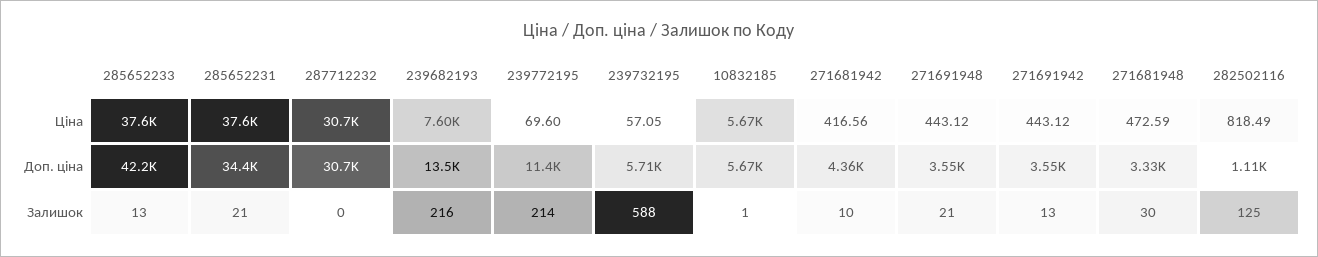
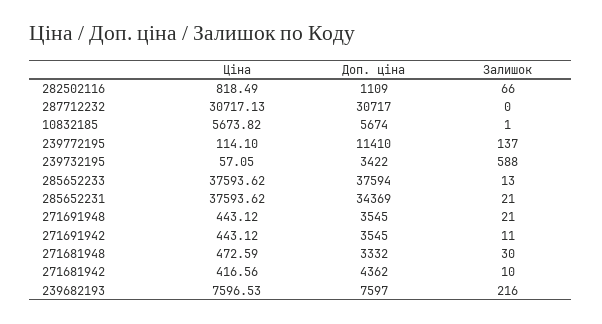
  {
    "285652233": {
      "Ціна": 37593.62,
-     "Доп. ціна": 42200,
+     "Доп. ціна": 37594,
      "Залишок": 13
    },
    "285652231": {
      "Ціна": 37593.62,
      "Доп. ціна": 34369,
      "Залишок": 21
    },
    "287712232": {
      "Ціна": 30717.13,
      "Доп. ціна": 30717,
      "Залишок": 0
    },
    "239682193": {
      "Ціна": 7596.53,
-     "Доп. ціна": 13500,
+     "Доп. ціна": 7597,
      "Залишок": 216
    },
    "239772195": {
-     "Ціна": 69.6,
+     "Ціна": 114.1,
      "Доп. ціна": 11410,
-     "Залишок": 214
+     "Залишок": 137
    },
    "239732195": {
      "Ціна": 57.05,
-     "Доп. ціна": 5710,
+     "Доп. ціна": 3422,
      "Залишок": 588
    },
    "10832185": {
      "Ціна": 5673.82,
      "Доп. ціна": 5674,
      "Залишок": 1
    },
    "271681942": {
      "Ціна": 416.56,
      "Доп. ціна": 4362,
      "Залишок": 10
    },
    "271691948": {
      "Ціна": 443.12,
      "Доп. ціна": 3545,
      "Залишок": 21
    },
    "271691942": {
      "Ціна": 443.12,
      "Доп. ціна": 3545,
-     "Залишок": 13
+     "Залишок": 11
    },
    "271681948": {
      "Ціна": 472.59,
      "Доп. ціна": 3332,
      "Залишок": 30
    },
    "282502116": {
      "Ціна": 818.49,
      "Доп. ціна": 1109,
-     "Залишок": 125
+     "Залишок": 66
    }
  }

